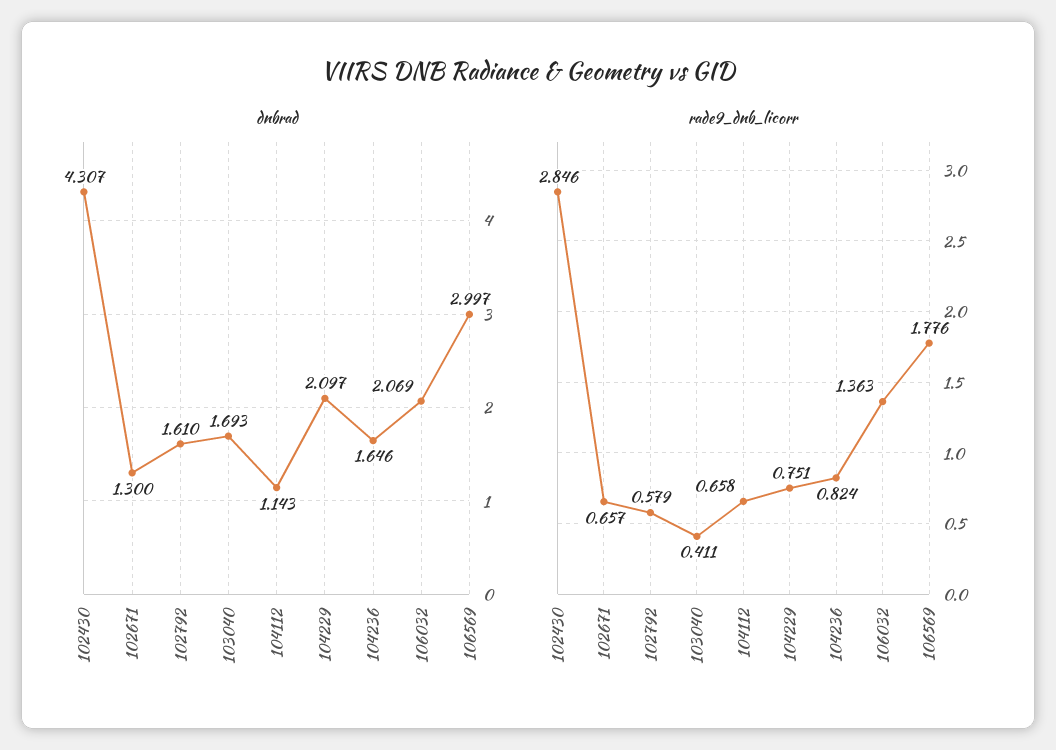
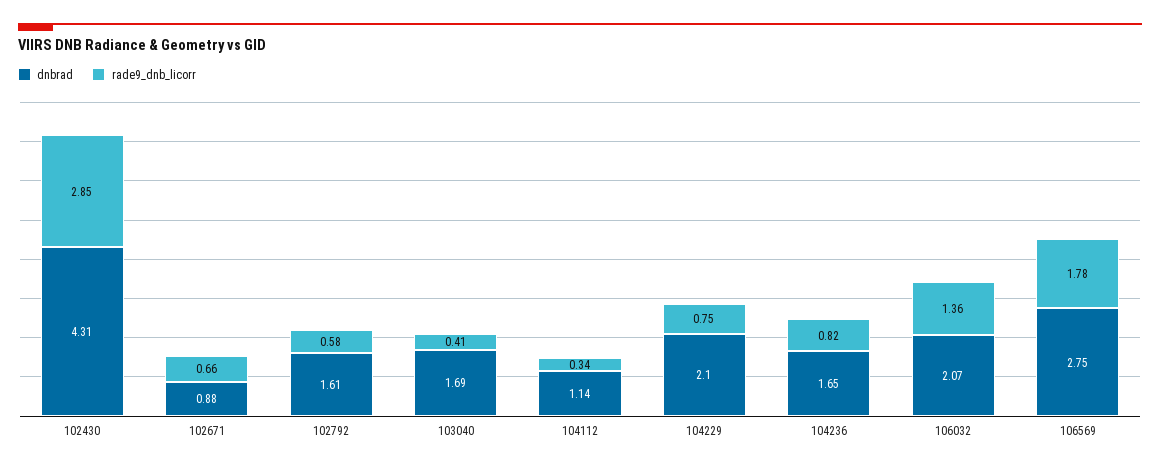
  {
    "dnbrad": {
      "102430": 4.307,
-     "102671": 1.3,
+     "102671": 0.88,
      "102792": 1.61,
      "103040": 1.693,
      "104112": 1.143,
      "104229": 2.097,
      "104236": 1.646,
      "106032": 2.069,
-     "106569": 2.997
+     "106569": 2.75
    },
    "rade9_dnb_licorr": {
      "102430": 2.846,
      "102671": 0.657,
      "102792": 0.579,
      "103040": 0.411,
-     "104112": 0.658,
+     "104112": 0.34,
      "104229": 0.751,
      "104236": 0.824,
      "106032": 1.363,
      "106569": 1.776
    }
  }

